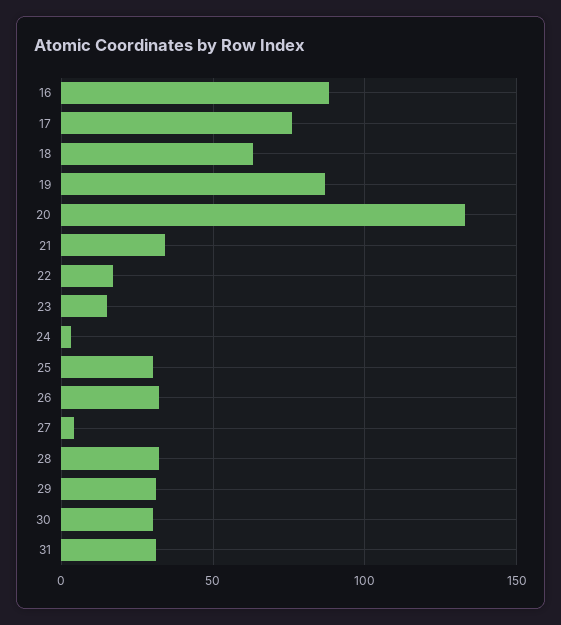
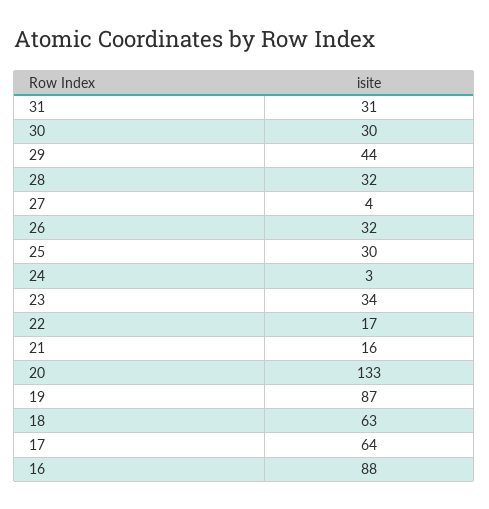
  {
    "16": 88,
-   "17": 75,
+   "17": 64,
    "18": 63,
    "19": 87,
    "20": 133,
-   "21": 35,
+   "21": 16,
    "22": 17,
-   "23": 15,
+   "23": 34,
    "24": 3,
    "25": 30,
    "26": 32,
    "27": 4,
    "28": 32,
-   "29": 30,
+   "29": 44,
    "30": 30,
    "31": 31
  }

